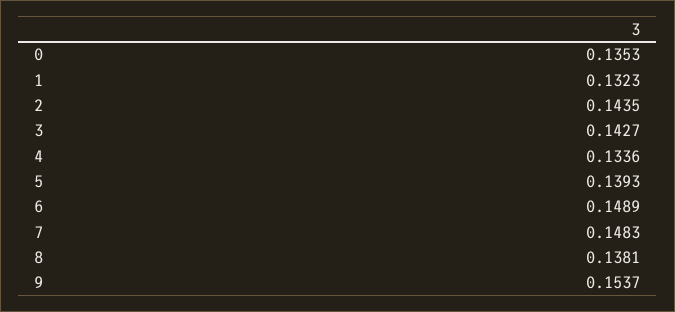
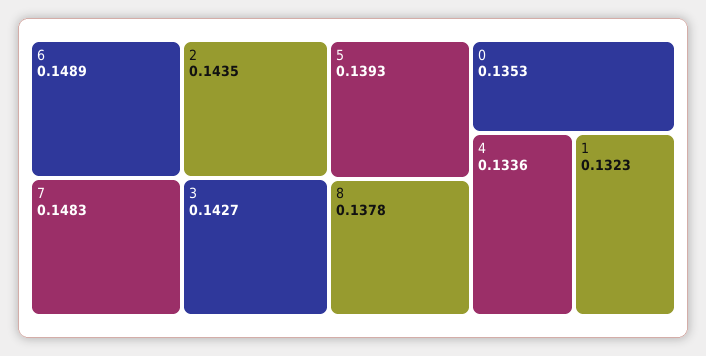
  {
    "0": 0.1353,
    "1": 0.1323,
    "2": 0.1435,
    "3": 0.1427,
    "4": 0.1336,
    "5": 0.1393,
    "6": 0.1489,
    "7": 0.1483,
-   "8": 0.1381,
+   "8": 0.1378
-   "9": 0.1537
  }

